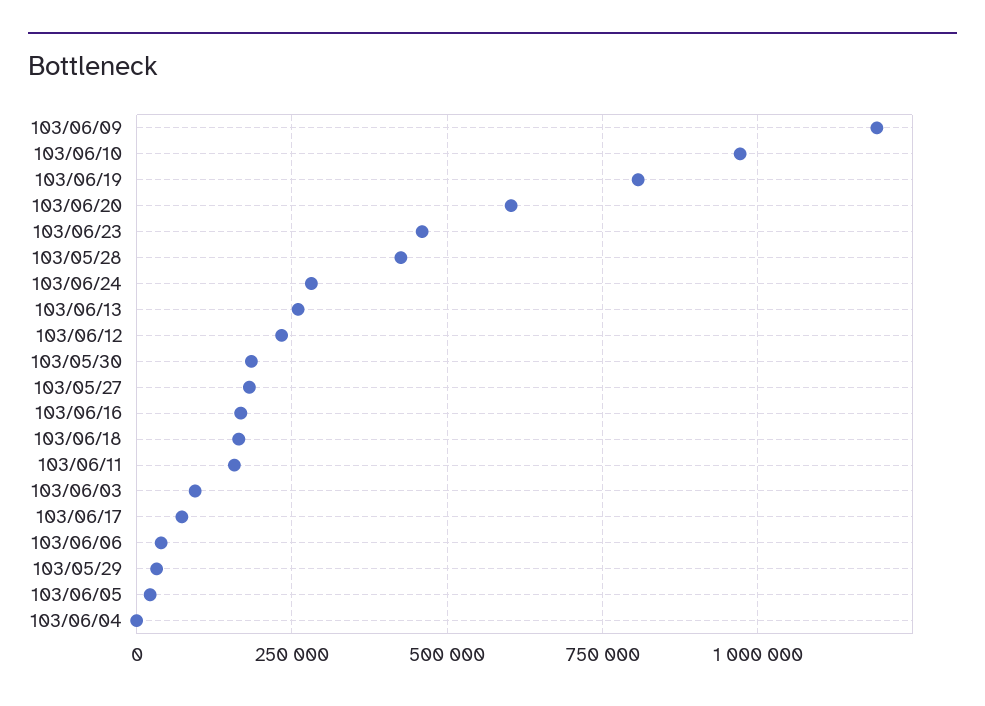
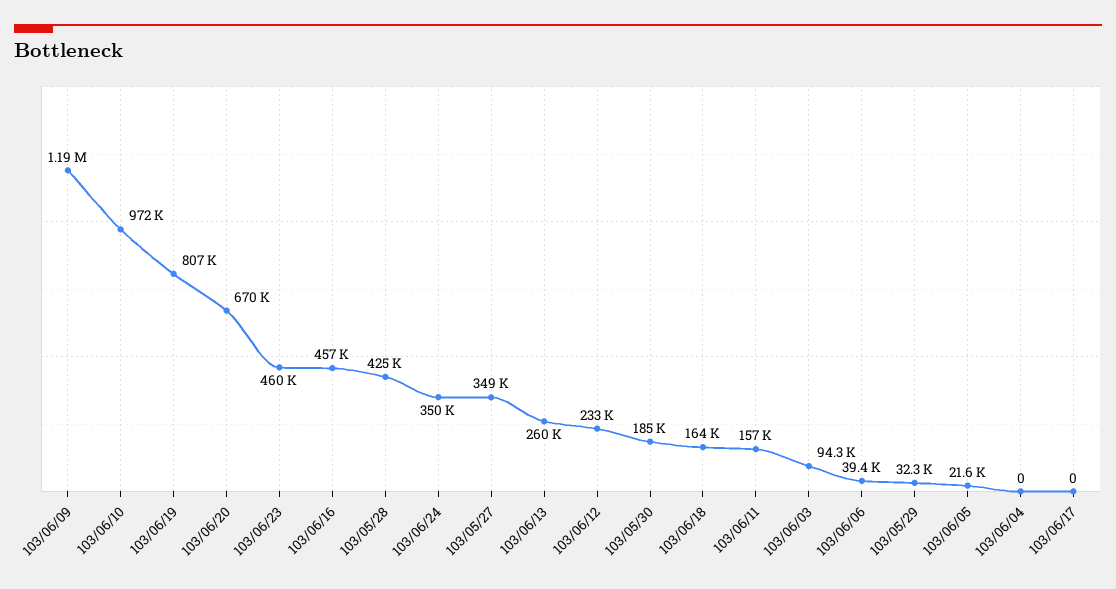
  {
    "103/06/09": 1190000,
    "103/06/10": 972000,
    "103/06/19": 807000,
-   "103/06/20": 600000,
+   "103/06/20": 670000,
    "103/06/23": 460000,
    "103/05/28": 425000,
-   "103/06/24": 275000,
+   "103/06/24": 350000,
    "103/06/13": 260000,
    "103/06/12": 233000,
    "103/05/30": 185000,
-   "103/05/27": 175000,
+   "103/05/27": 349000,
-   "103/06/16": 175000,
+   "103/06/16": 457000,
    "103/06/18": 164000,
    "103/06/11": 157000,
    "103/06/03": 94300,
-   "103/06/17": 75000,
+   "103/06/17": 0,
    "103/06/06": 39400,
    "103/05/29": 32300,
    "103/06/05": 21600,
    "103/06/04": 0
  }

